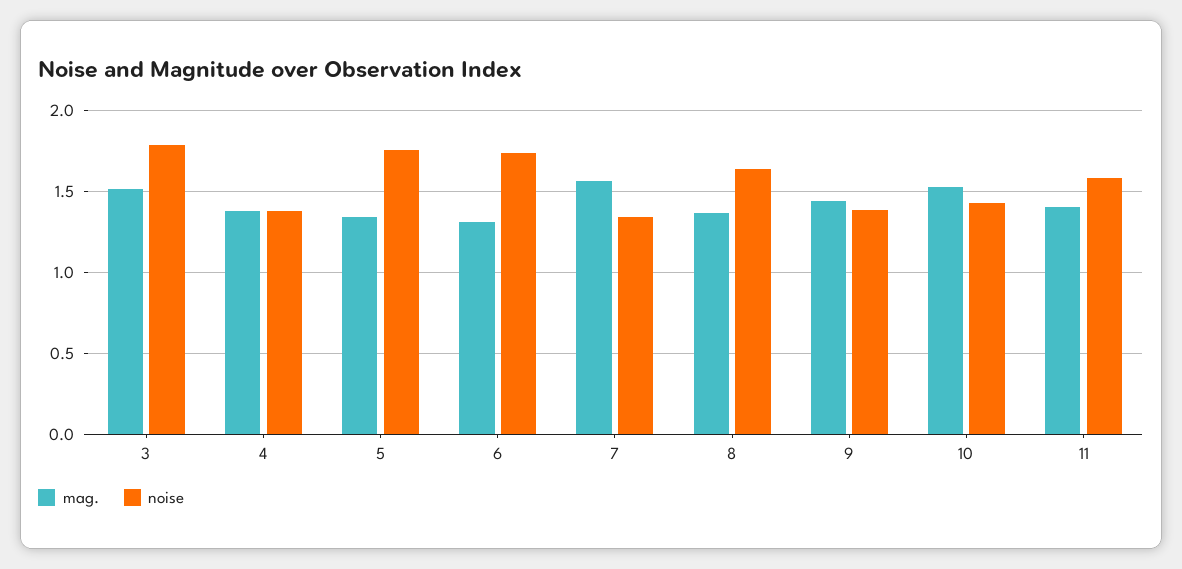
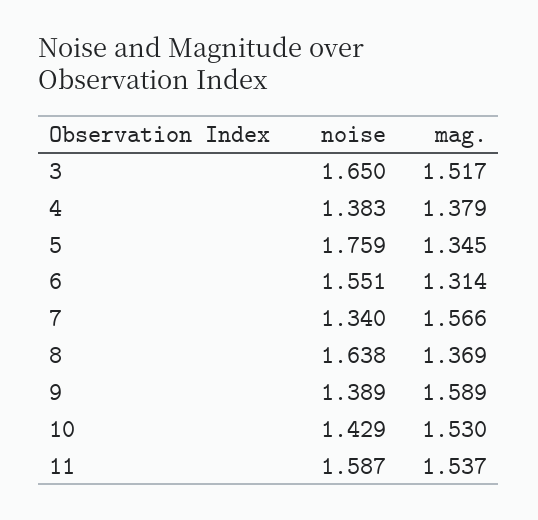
  {
    "mag.": {
      "3": 1.517,
      "4": 1.379,
      "5": 1.345,
      "6": 1.314,
      "7": 1.566,
      "8": 1.369,
-     "9": 1.45,
+     "9": 1.589,
      "10": 1.53,
-     "11": 1.4
+     "11": 1.537
    },
    "noise": {
-     "3": 1.8,
+     "3": 1.65,
      "4": 1.383,
      "5": 1.759,
-     "6": 1.75,
+     "6": 1.551,
      "7": 1.34,
      "8": 1.638,
      "9": 1.389,
      "10": 1.429,
      "11": 1.587
    }
  }

